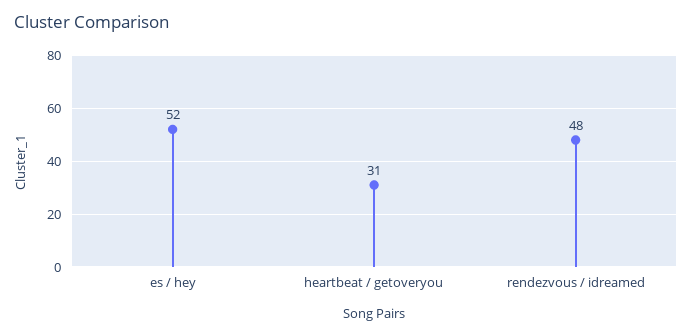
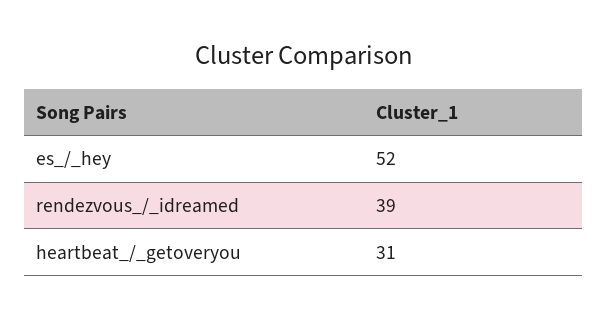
  {
    "es / hey": 52,
    "heartbeat / getoveryou": 31,
-   "rendezvous / idreamed": 48
+   "rendezvous / idreamed": 39
  }

